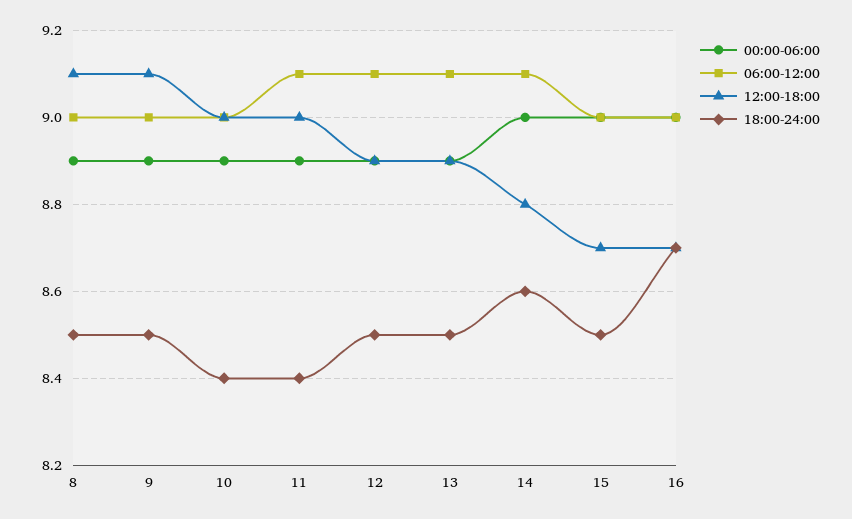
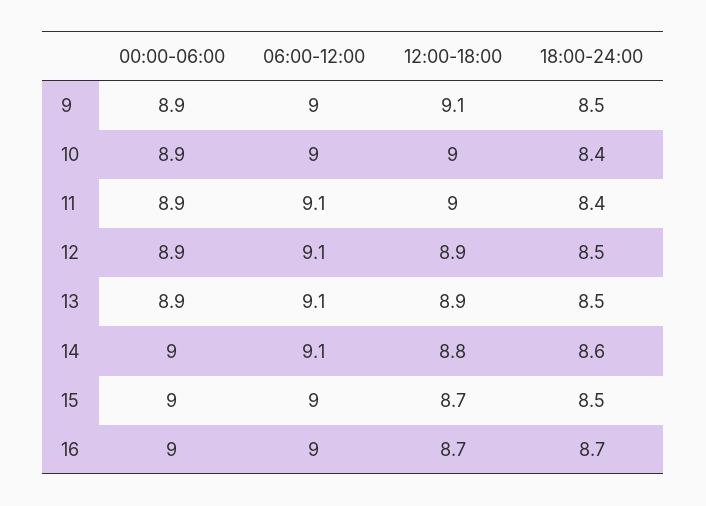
  {
    "00:00-06:00": {
-     "8": 8.9,
      "9": 8.9,
      "10": 8.9,
      "11": 8.9,
      "12": 8.9,
      "13": 8.9,
      "14": 9,
      "15": 9,
      "16": 9
    },
    "06:00-12:00": {
-     "8": 9,
      "9": 9,
      "10": 9,
      "11": 9.1,
      "12": 9.1,
      "13": 9.1,
      "14": 9.1,
      "15": 9,
      "16": 9
    },
    "12:00-18:00": {
-     "8": 9.1,
      "9": 9.1,
      "10": 9,
      "11": 9,
      "12": 8.9,
      "13": 8.9,
      "14": 8.8,
      "15": 8.7,
      "16": 8.7
    },
    "18:00-24:00": {
-     "8": 8.5,
      "9": 8.5,
      "10": 8.4,
      "11": 8.4,
      "12": 8.5,
      "13": 8.5,
      "14": 8.6,
      "15": 8.5,
      "16": 8.7
    }
  }

